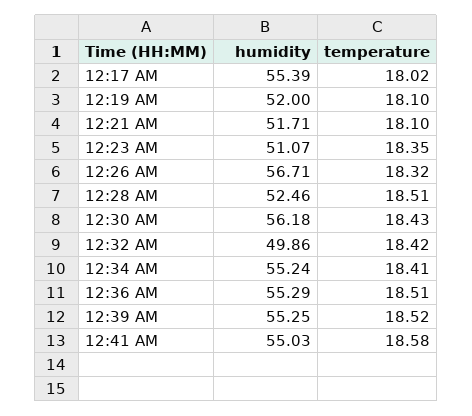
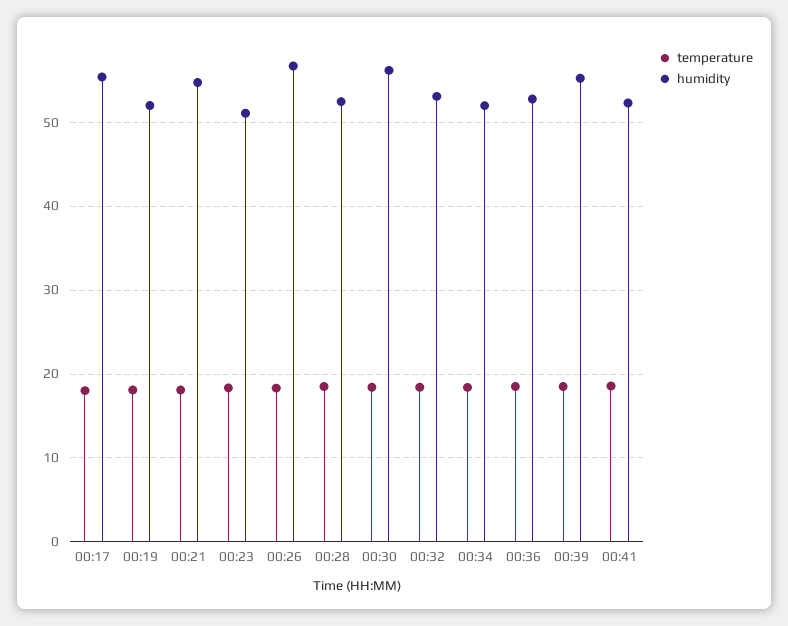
  {
    "humidity": {
      "12:17 AM": 55.39,
      "12:19 AM": 52,
-     "12:21 AM": 51.71,
+     "12:21 AM": 55,
      "12:23 AM": 51.07,
      "12:26 AM": 56.71,
      "12:28 AM": 52.46,
      "12:30 AM": 56.18,
-     "12:32 AM": 49.86,
+     "12:32 AM": 53,
-     "12:34 AM": 55.24,
+     "12:34 AM": 52,
-     "12:36 AM": 55.29,
+     "12:36 AM": 53,
      "12:39 AM": 55.25,
-     "12:41 AM": 55.03
+     "12:41 AM": 52
    },
    "temperature": {
      "12:17 AM": 18.02,
      "12:19 AM": 18.1,
      "12:21 AM": 18.1,
      "12:23 AM": 18.35,
      "12:26 AM": 18.32,
      "12:28 AM": 18.51,
      "12:30 AM": 18.43,
      "12:32 AM": 18.42,
      "12:34 AM": 18.41,
      "12:36 AM": 18.51,
      "12:39 AM": 18.52,
      "12:41 AM": 18.58
    }
  }

